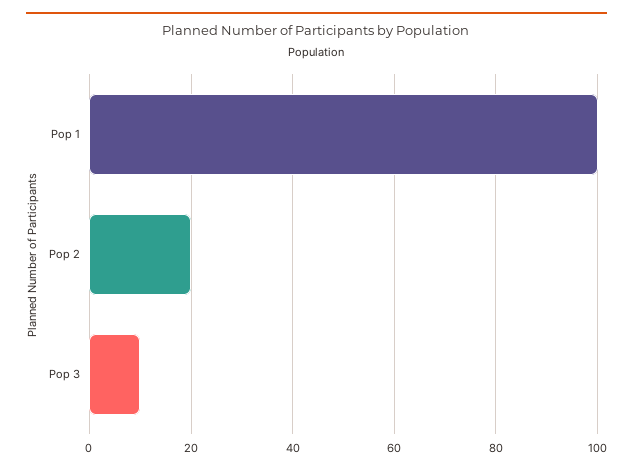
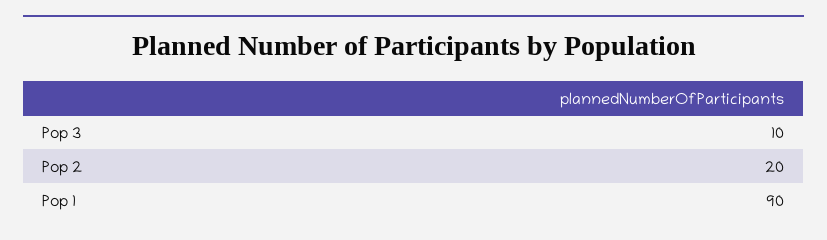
  {
-   "Pop 1": 100,
+   "Pop 1": 90,
    "Pop 2": 20,
    "Pop 3": 10
  }

